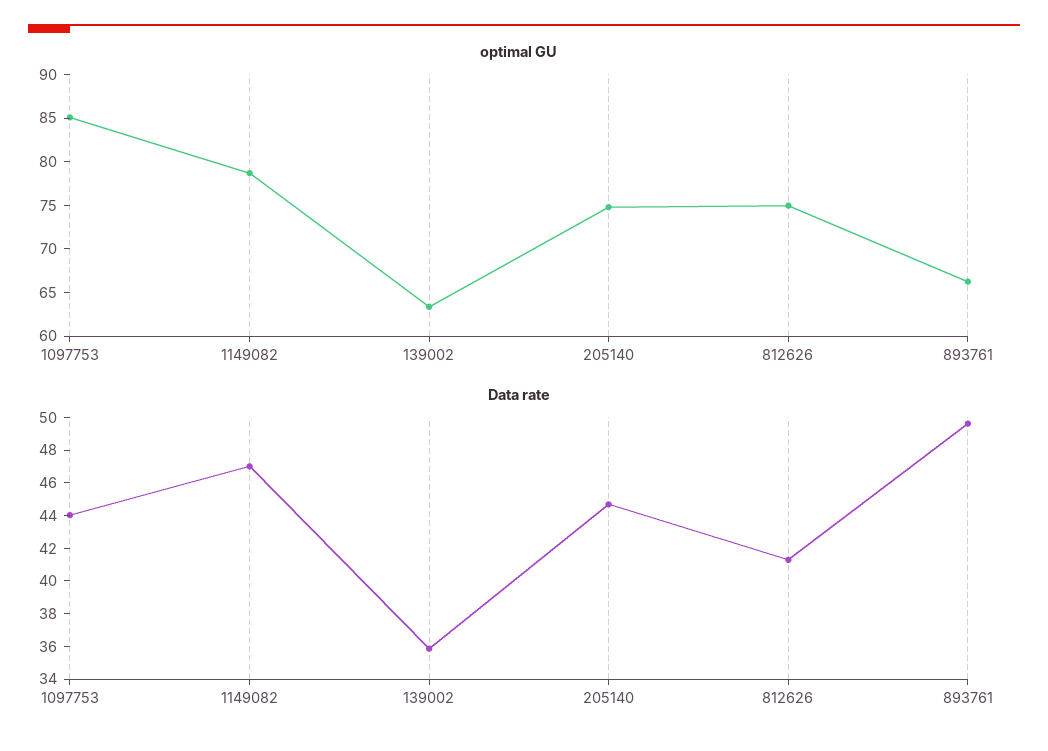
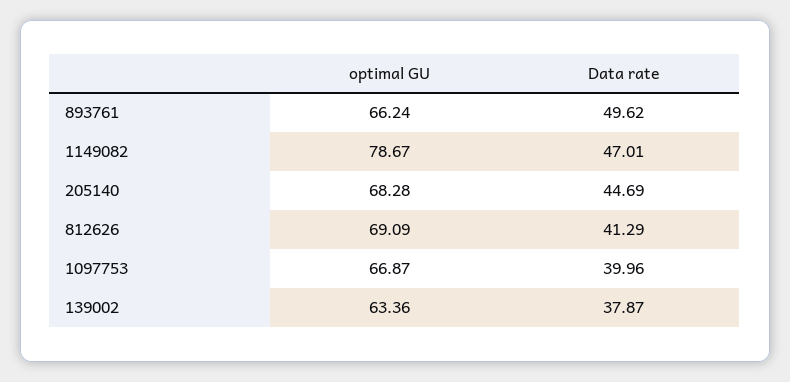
  {
    "optimal GU": {
-     "1097753": 85,
+     "1097753": 66.87,
      "1149082": 78.67,
      "139002": 63.36,
-     "205140": 75,
+     "205140": 68.28,
-     "812626": 75,
+     "812626": 69.09,
      "893761": 66.24
    },
    "Data rate": {
-     "1097753": 44,
+     "1097753": 39.96,
      "1149082": 47.01,
-     "139002": 36,
+     "139002": 37.87,
      "205140": 44.69,
      "812626": 41.29,
      "893761": 49.62
    }
  }

